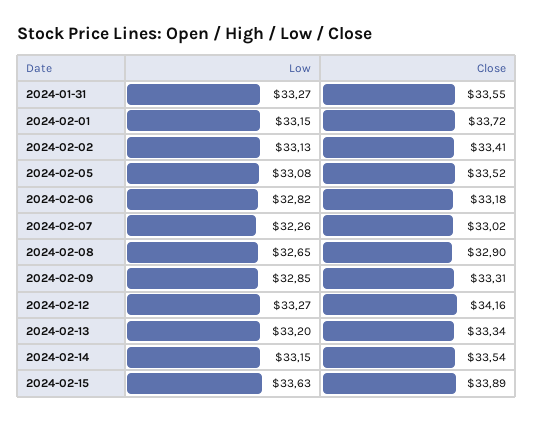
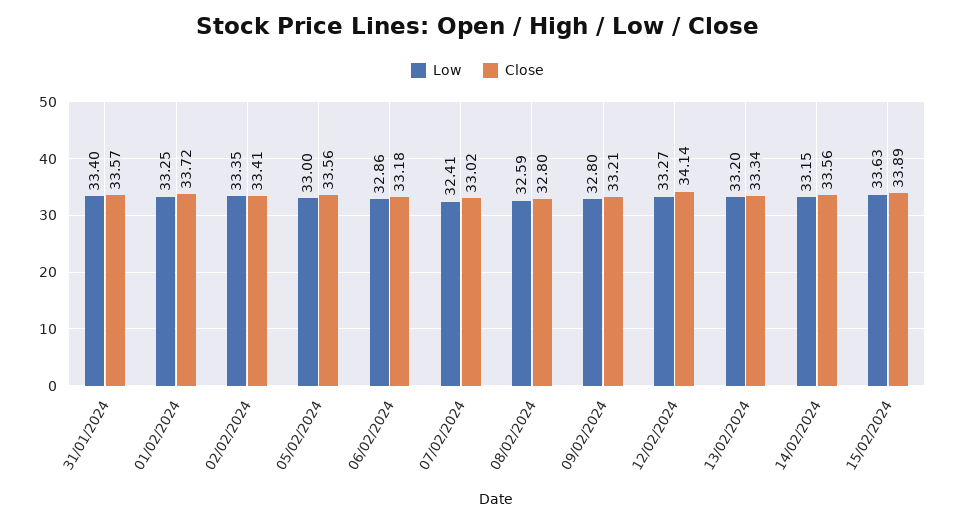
  {
    "Low": {
-     "2024-01-31": 33.27,
+     "2024-01-31": 33.4,
-     "2024-02-01": 33.15,
+     "2024-02-01": 33.25,
-     "2024-02-02": 33.13,
+     "2024-02-02": 33.35,
-     "2024-02-05": 33.08,
+     "2024-02-05": 33,
-     "2024-02-06": 32.82,
+     "2024-02-06": 32.86,
-     "2024-02-07": 32.26,
+     "2024-02-07": 32.41,
-     "2024-02-08": 32.65,
+     "2024-02-08": 32.59,
-     "2024-02-09": 32.85,
+     "2024-02-09": 32.8,
      "2024-02-12": 33.27,
      "2024-02-13": 33.2,
      "2024-02-14": 33.15,
      "2024-02-15": 33.63
    },
    "Close": {
-     "2024-01-31": 33.55,
+     "2024-01-31": 33.57,
      "2024-02-01": 33.72,
      "2024-02-02": 33.41,
-     "2024-02-05": 33.52,
+     "2024-02-05": 33.56,
      "2024-02-06": 33.18,
      "2024-02-07": 33.02,
-     "2024-02-08": 32.9,
+     "2024-02-08": 32.8,
-     "2024-02-09": 33.31,
+     "2024-02-09": 33.21,
-     "2024-02-12": 34.16,
+     "2024-02-12": 34.14,
      "2024-02-13": 33.34,
-     "2024-02-14": 33.54,
+     "2024-02-14": 33.56,
      "2024-02-15": 33.89
    }
  }

